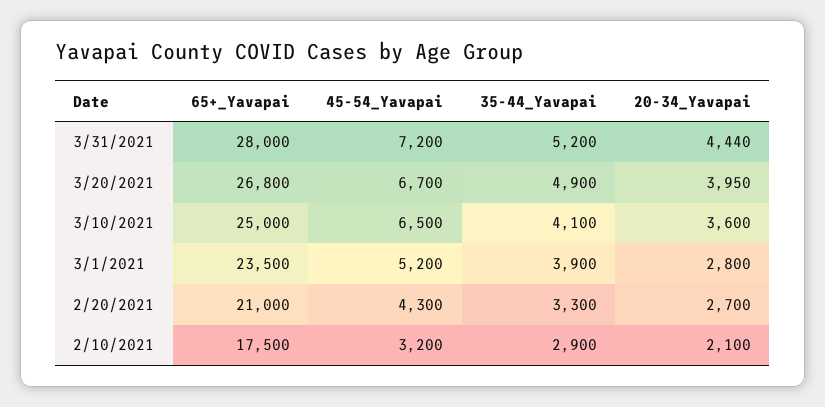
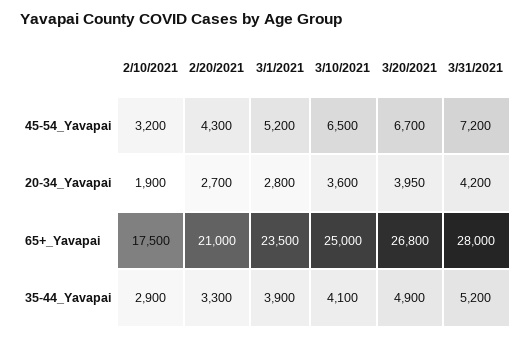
  {
    "65+_Yavapai": {
      "3/31/2021": 28000,
      "3/20/2021": 26800,
      "3/10/2021": 25000,
      "3/1/2021": 23500,
      "2/20/2021": 21000,
      "2/10/2021": 17500
    },
    "45-54_Yavapai": {
      "3/31/2021": 7200,
      "3/20/2021": 6700,
      "3/10/2021": 6500,
      "3/1/2021": 5200,
      "2/20/2021": 4300,
      "2/10/2021": 3200
    },
    "35-44_Yavapai": {
      "3/31/2021": 5200,
      "3/20/2021": 4900,
      "3/10/2021": 4100,
      "3/1/2021": 3900,
      "2/20/2021": 3300,
      "2/10/2021": 2900
    },
    "20-34_Yavapai": {
-     "3/31/2021": 4440,
+     "3/31/2021": 4200,
      "3/20/2021": 3950,
      "3/10/2021": 3600,
      "3/1/2021": 2800,
      "2/20/2021": 2700,
-     "2/10/2021": 2100
+     "2/10/2021": 1900
    }
  }

